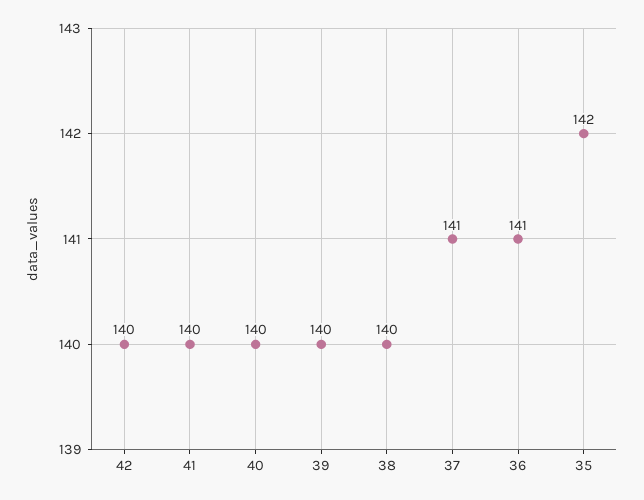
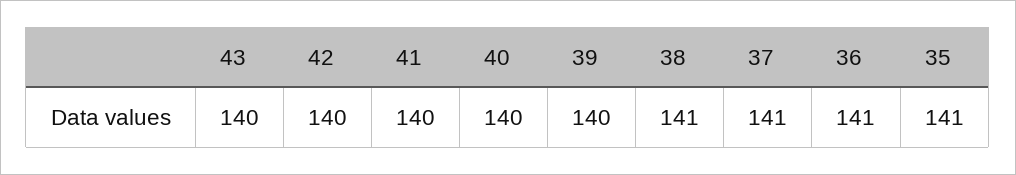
  {
    "42": 140,
    "41": 140,
    "40": 140,
    "39": 140,
-   "38": 140,
+   "38": 141,
    "37": 141,
    "36": 141,
-   "35": 142
+   "35": 141,
+   "43": 140
  }

